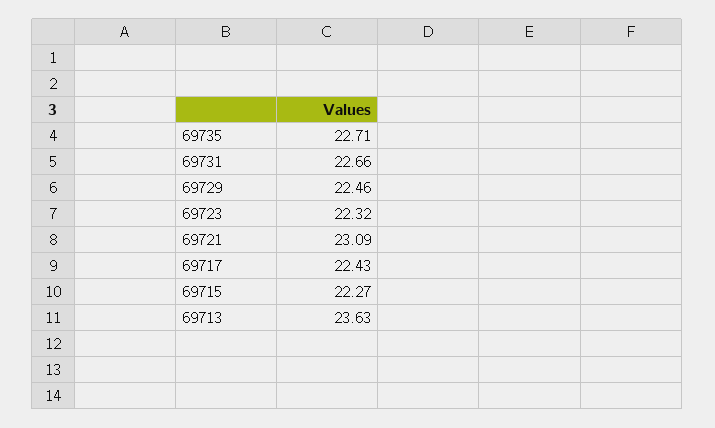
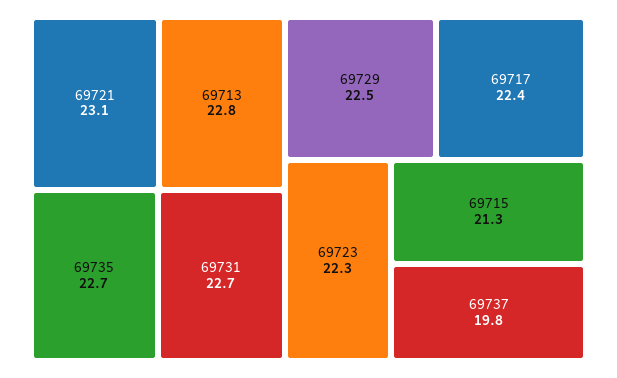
  {
    "69735": 22.71,
    "69731": 22.66,
    "69729": 22.46,
    "69723": 22.32,
    "69721": 23.09,
    "69717": 22.43,
-   "69715": 22.27,
+   "69715": 21.3,
-   "69713": 23.63
+   "69713": 22.8,
+   "69737": 19.8
  }

